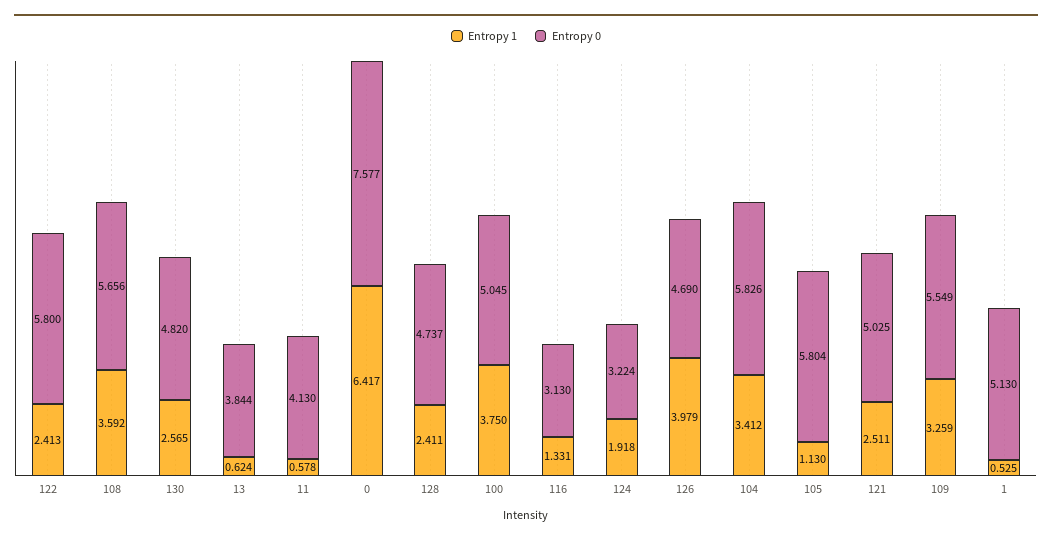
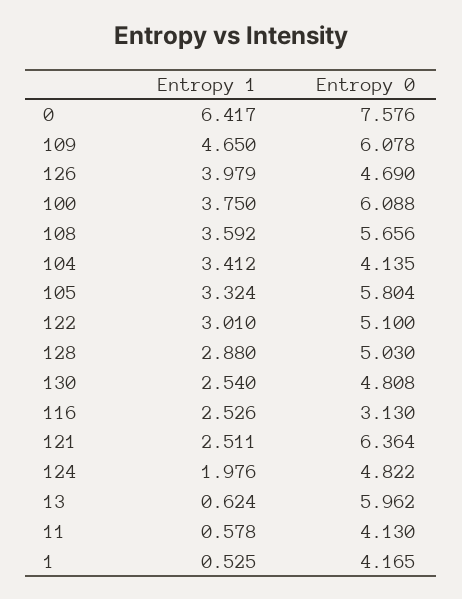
  {
    "Entropy 1": {
-     "122": 2.413,
+     "122": 3.01,
      "108": 3.592,
-     "130": 2.565,
+     "130": 2.54,
      "13": 0.624,
      "11": 0.578,
      "0": 6.417,
-     "128": 2.411,
+     "128": 2.88,
      "100": 3.75,
-     "116": 1.331,
+     "116": 2.526,
-     "124": 1.918,
+     "124": 1.976,
      "126": 3.979,
      "104": 3.412,
-     "105": 1.13,
+     "105": 3.324,
      "121": 2.511,
-     "109": 3.259,
+     "109": 4.65,
      "1": 0.525
    },
    "Entropy 0": {
-     "122": 5.8,
+     "122": 5.1,
      "108": 5.656,
-     "130": 4.82,
+     "130": 4.808,
-     "13": 3.844,
+     "13": 5.962,
      "11": 4.13,
-     "0": 7.577,
+     "0": 7.576,
-     "128": 4.737,
+     "128": 5.03,
-     "100": 5.045,
+     "100": 6.088,
      "116": 3.13,
-     "124": 3.224,
+     "124": 4.822,
      "126": 4.69,
-     "104": 5.826,
+     "104": 4.135,
      "105": 5.804,
-     "121": 5.025,
+     "121": 6.364,
-     "109": 5.549,
+     "109": 6.078,
-     "1": 5.13
+     "1": 4.165
    }
  }

